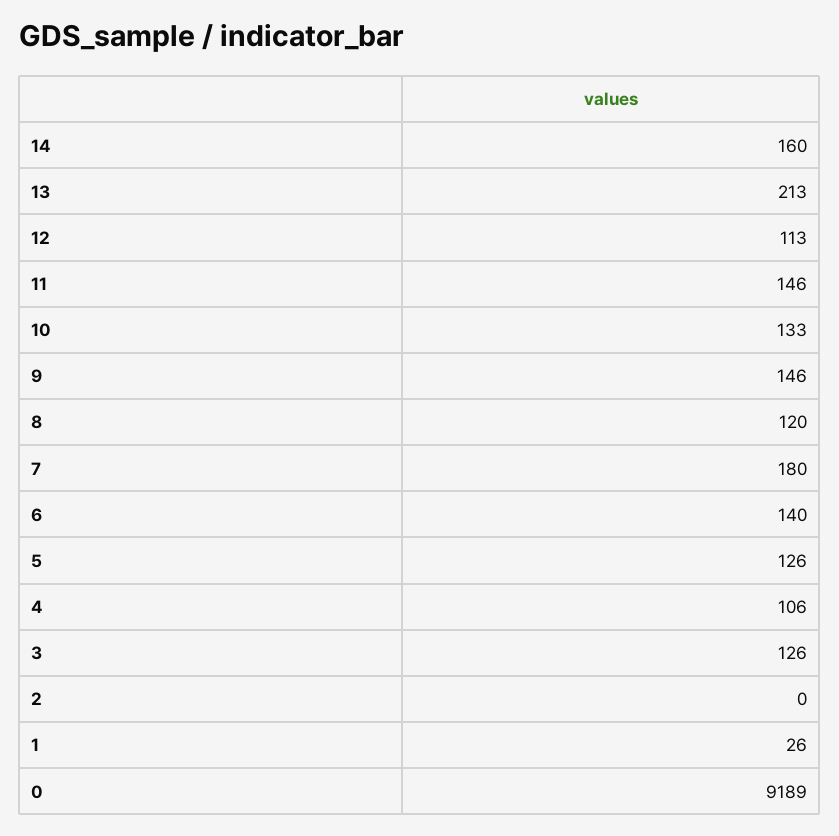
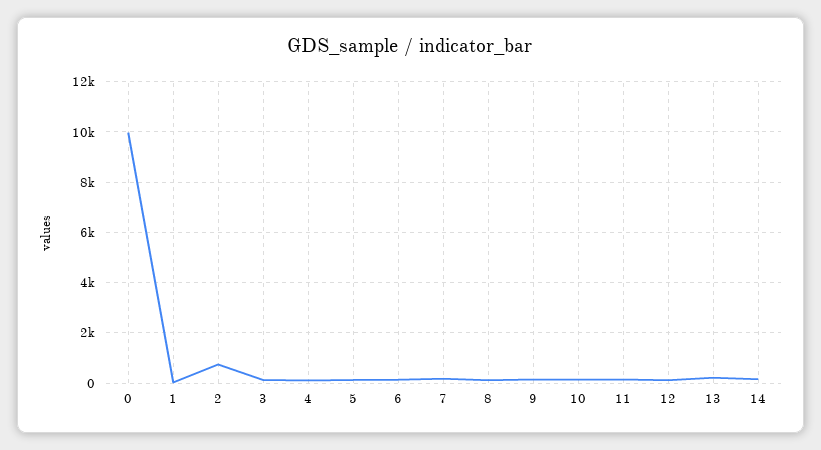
  {
    "14": 160,
    "13": 213,
    "12": 113,
    "11": 146,
    "10": 133,
    "9": 146,
    "8": 120,
    "7": 180,
    "6": 140,
    "5": 126,
    "4": 106,
    "3": 126,
-   "2": 0,
+   "2": 750,
    "1": 26,
-   "0": 9189
+   "0": 10000
  }

